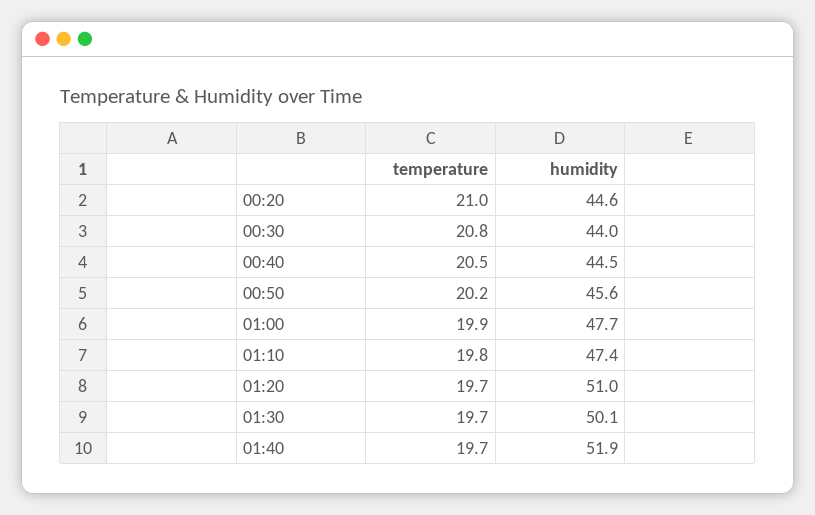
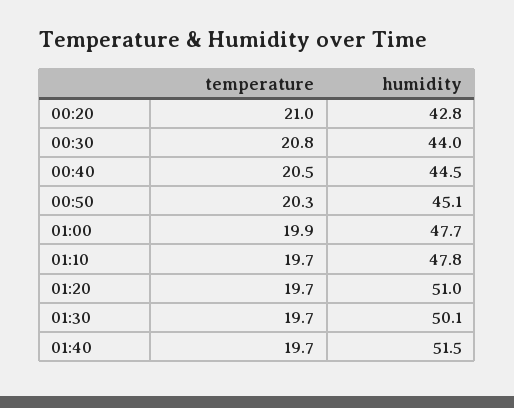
  {
    "temperature": {
      "00:20": 21,
      "00:30": 20.8,
      "00:40": 20.5,
-     "00:50": 20.2,
+     "00:50": 20.3,
      "01:00": 19.9,
-     "01:10": 19.8,
+     "01:10": 19.7,
      "01:20": 19.7,
      "01:30": 19.7,
      "01:40": 19.7
    },
    "humidity": {
-     "00:20": 44.6,
+     "00:20": 42.8,
      "00:30": 44,
      "00:40": 44.5,
-     "00:50": 45.6,
+     "00:50": 45.1,
      "01:00": 47.7,
-     "01:10": 47.4,
+     "01:10": 47.8,
      "01:20": 51,
      "01:30": 50.1,
-     "01:40": 51.9
+     "01:40": 51.5
    }
  }

